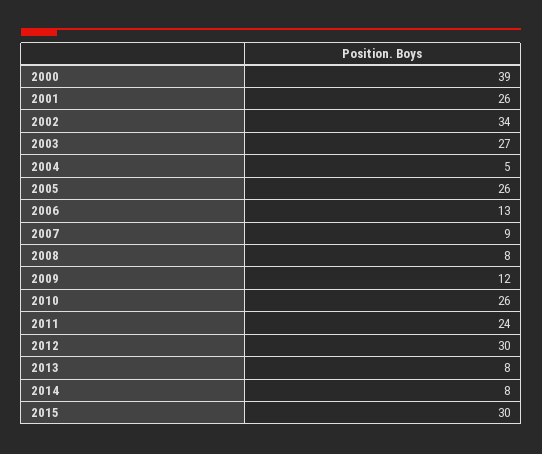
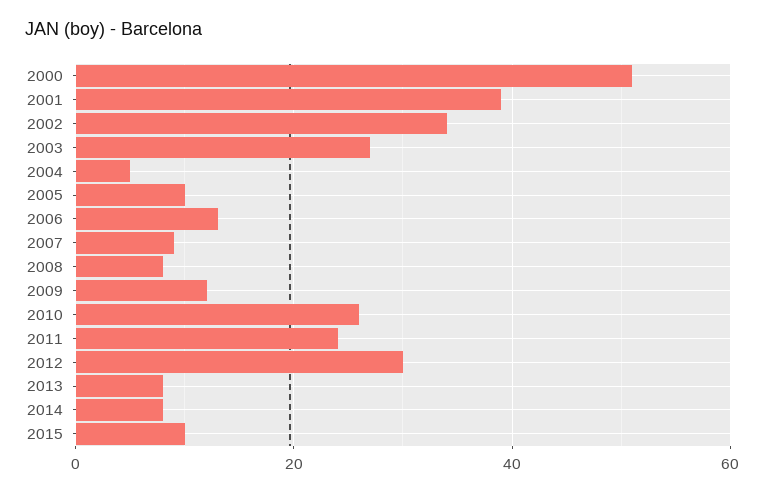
  {
-   "2000": 39,
+   "2000": 50,
-   "2001": 26,
+   "2001": 40,
    "2002": 34,
    "2003": 27,
    "2004": 5,
-   "2005": 26,
+   "2005": 10,
    "2006": 13,
    "2007": 9,
    "2008": 8,
    "2009": 12,
    "2010": 26,
    "2011": 24,
    "2012": 30,
    "2013": 8,
    "2014": 8,
-   "2015": 30
+   "2015": 10
  }

